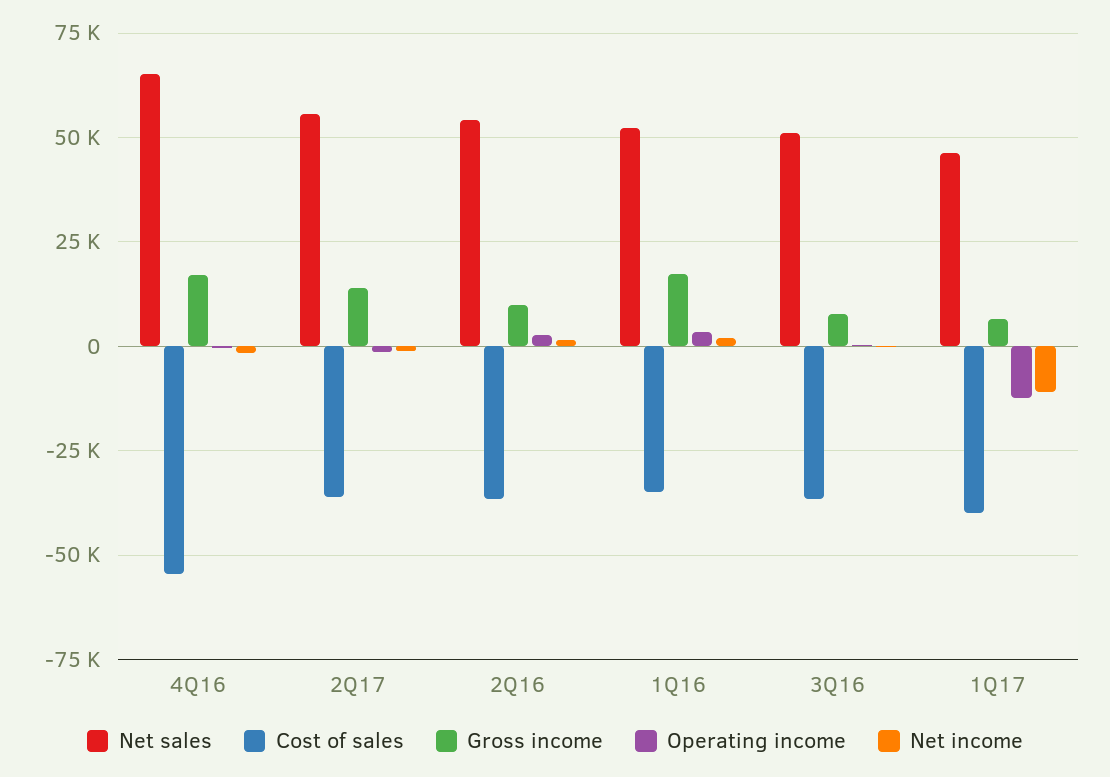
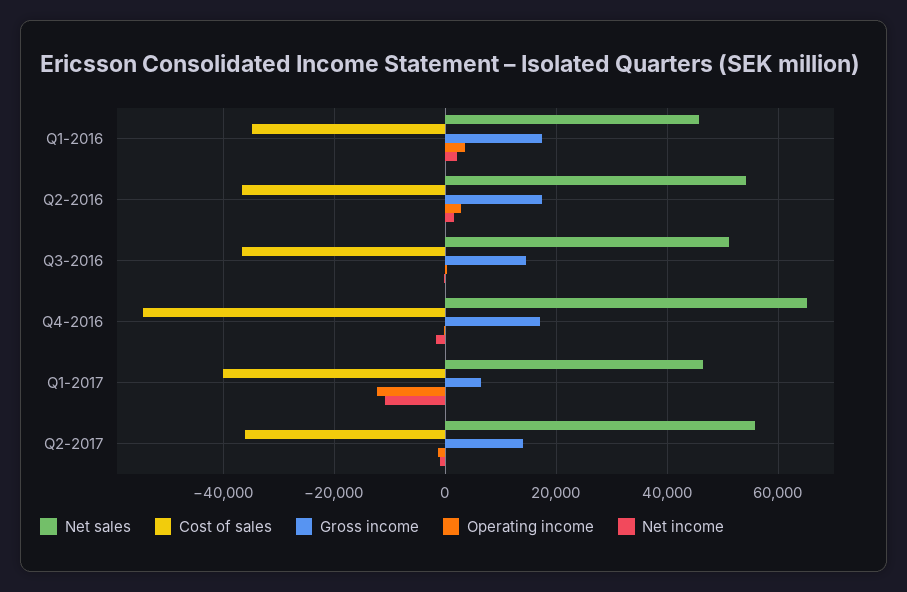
  {
    "Net sales": {
      "4Q16": 66000,
      "2Q17": 56000,
      "2Q16": 54000,
-     "1Q16": 52500,
+     "1Q16": 46000,
      "3Q16": 52000,
      "1Q17": 46000
    },
    "Cost of sales": {
      "4Q16": -54000,
      "2Q17": -36000,
      "2Q16": -36000,
      "1Q16": -34000,
      "3Q16": -36000,
      "1Q17": -40000
    },
    "Gross income": {
      "4Q16": 18000,
      "2Q17": 14000,
-     "2Q16": 10000,
+     "2Q16": 18000,
      "1Q16": 18000,
-     "3Q16": 7500,
+     "3Q16": 14000,
      "1Q17": 6000
    },
    "Operating income": {
      "4Q16": 0,
      "2Q17": -2000,
      "2Q16": 2000,
      "1Q16": 4000,
      "3Q16": 0,
      "1Q17": -12000
    },
    "Net income": {
      "4Q16": -2000,
      "2Q17": 0,
      "2Q16": 2000,
      "1Q16": 2000,
      "3Q16": 0,
      "1Q17": -10000
    }
  }

